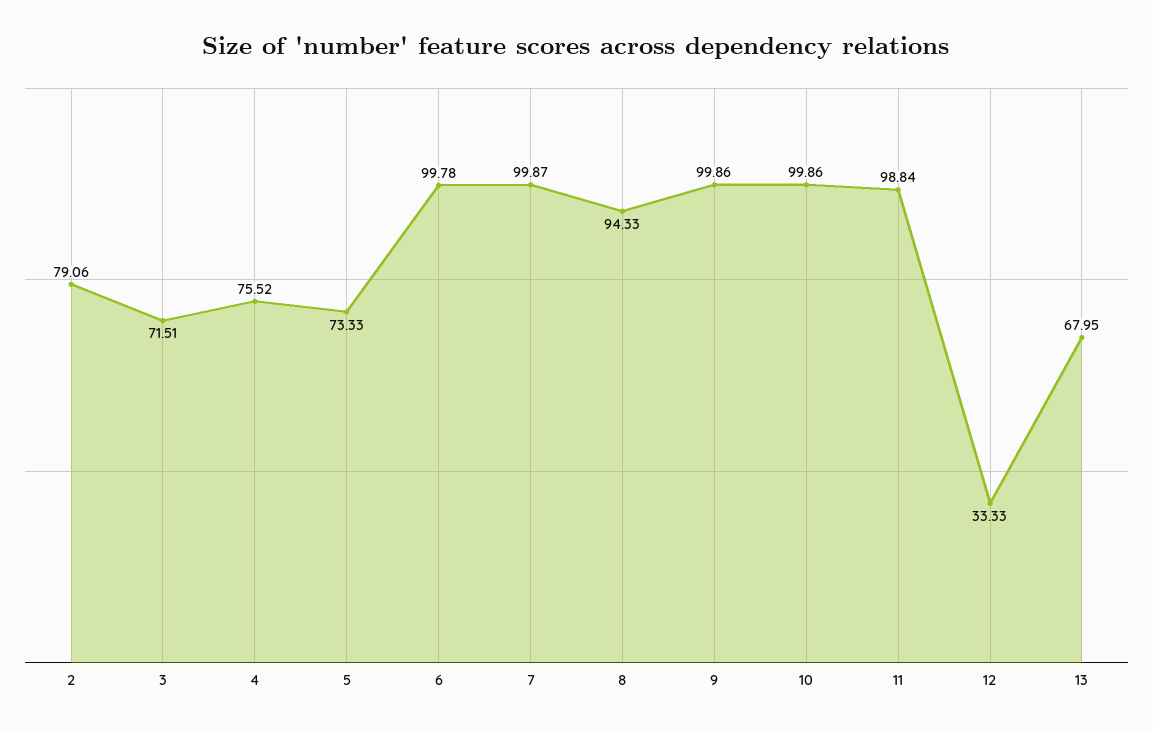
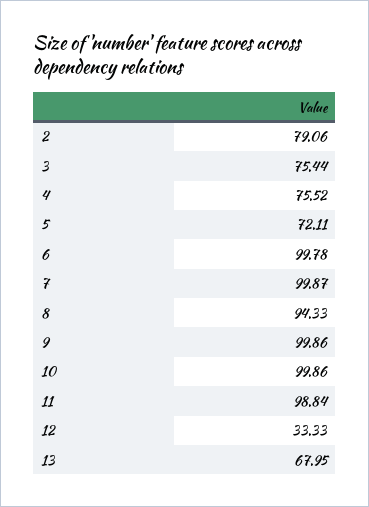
  {
    "2": 79.06,
-   "3": 71.51,
+   "3": 75.44,
    "4": 75.52,
-   "5": 73.33,
+   "5": 72.11,
    "6": 99.78,
    "7": 99.87,
    "8": 94.33,
    "9": 99.86,
    "10": 99.86,
    "11": 98.84,
    "12": 33.33,
    "13": 67.95
  }

